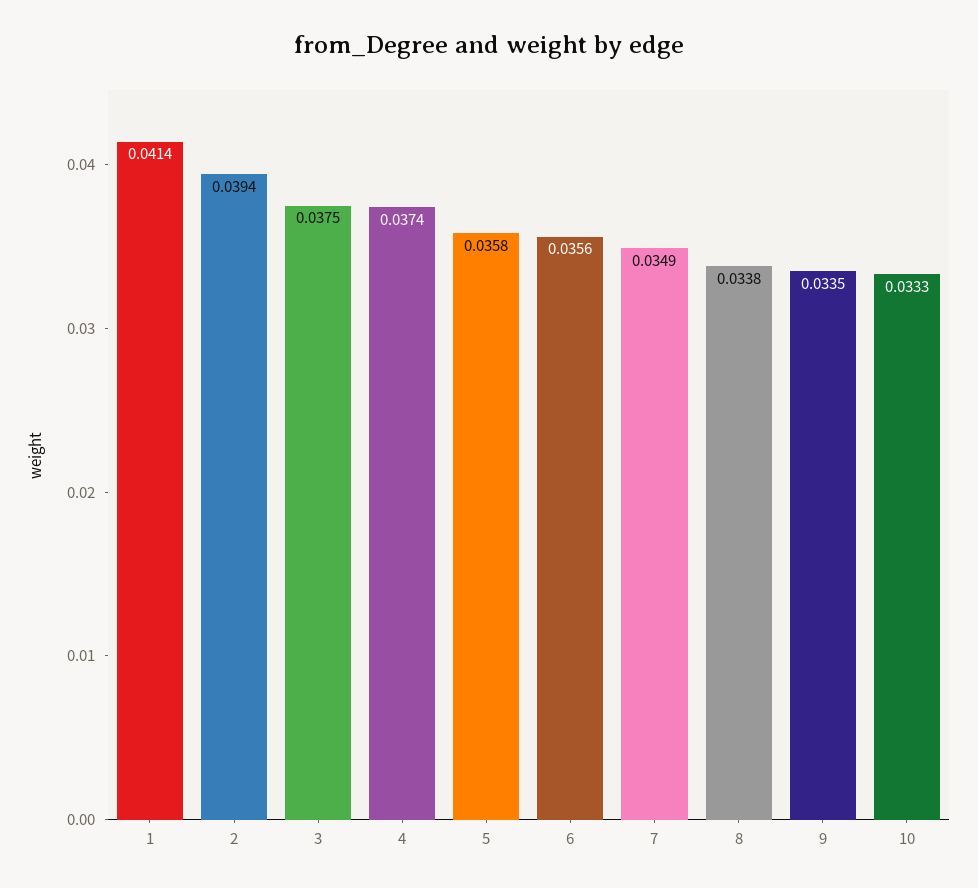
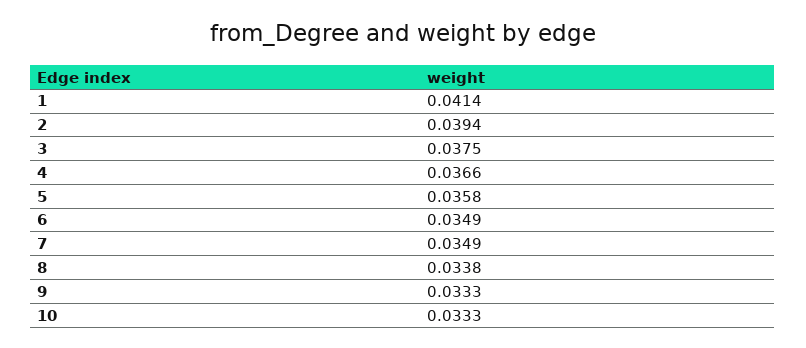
  {
    "1": 0.0414,
    "2": 0.0394,
    "3": 0.0375,
-   "4": 0.0374,
+   "4": 0.0366,
    "5": 0.0358,
-   "6": 0.0356,
+   "6": 0.0349,
    "7": 0.0349,
    "8": 0.0338,
-   "9": 0.0335,
+   "9": 0.0333,
    "10": 0.0333
  }

